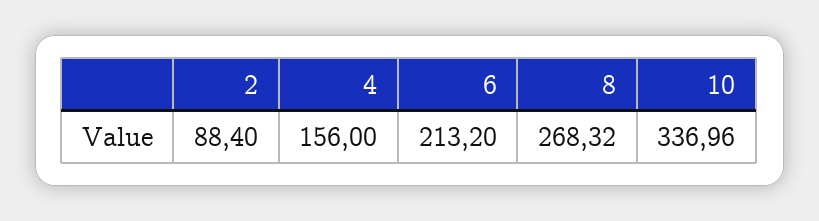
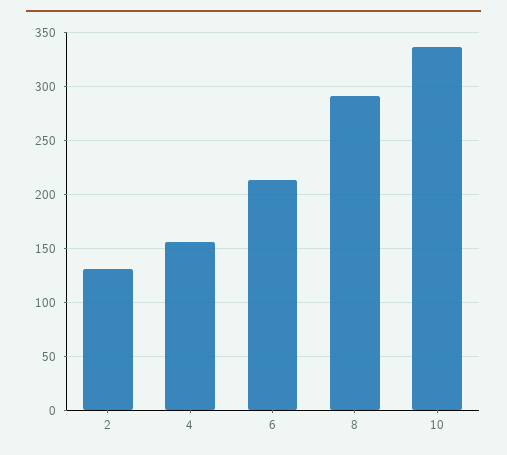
  {
-   "2": 88.4,
+   "2": 130,
    "4": 156,
    "6": 213.2,
-   "8": 268.32,
+   "8": 290,
    "10": 336.96
  }

